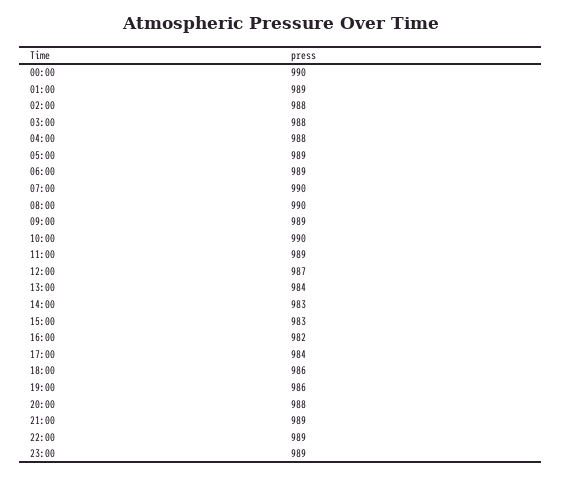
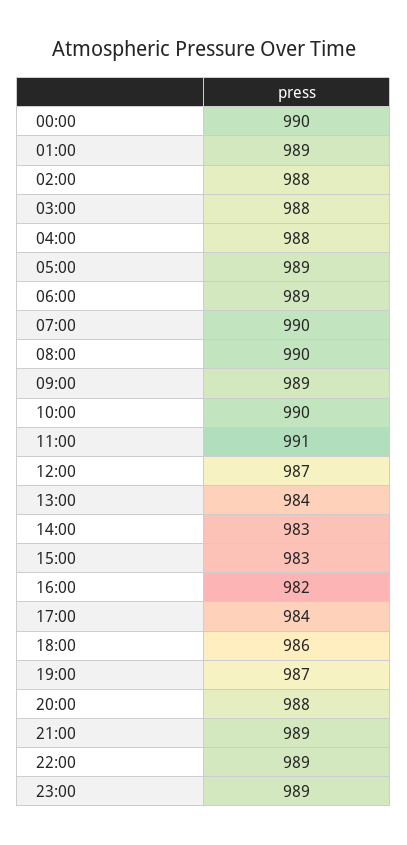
  {
    "00:00": 990,
    "01:00": 989,
    "02:00": 988,
    "03:00": 988,
    "04:00": 988,
    "05:00": 989,
    "06:00": 989,
    "07:00": 990,
    "08:00": 990,
    "09:00": 989,
    "10:00": 990,
-   "11:00": 989,
+   "11:00": 991,
    "12:00": 987,
    "13:00": 984,
    "14:00": 983,
    "15:00": 983,
    "16:00": 982,
    "17:00": 984,
    "18:00": 986,
-   "19:00": 986,
+   "19:00": 987,
    "20:00": 988,
    "21:00": 989,
    "22:00": 989,
    "23:00": 989
  }

